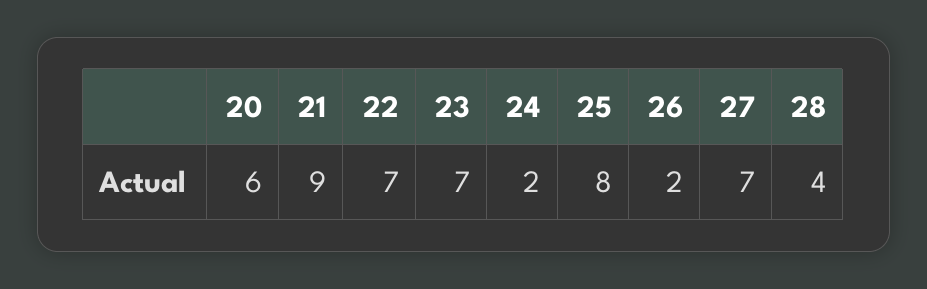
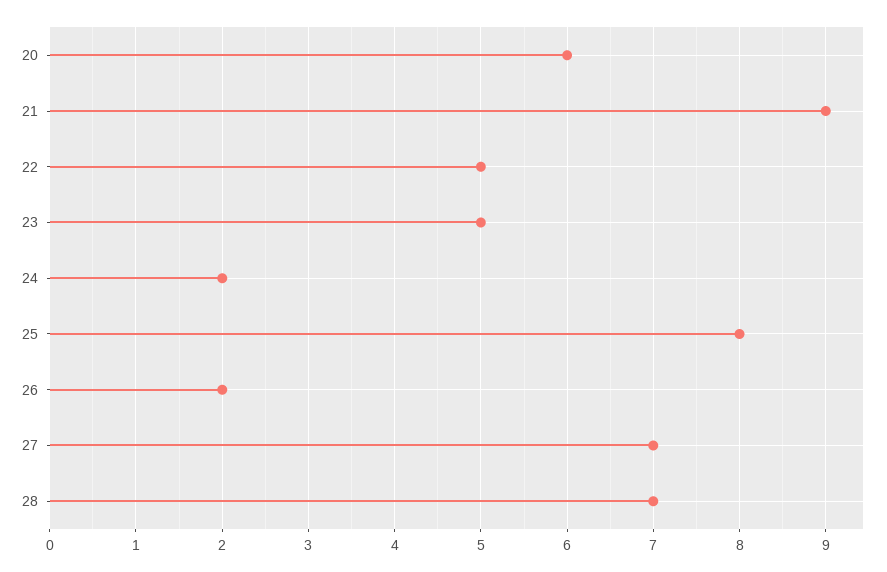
  {
    "20": 6,
    "21": 9,
-   "22": 7,
+   "22": 5,
-   "23": 7,
+   "23": 5,
    "24": 2,
    "25": 8,
    "26": 2,
    "27": 7,
-   "28": 4
+   "28": 7
  }

